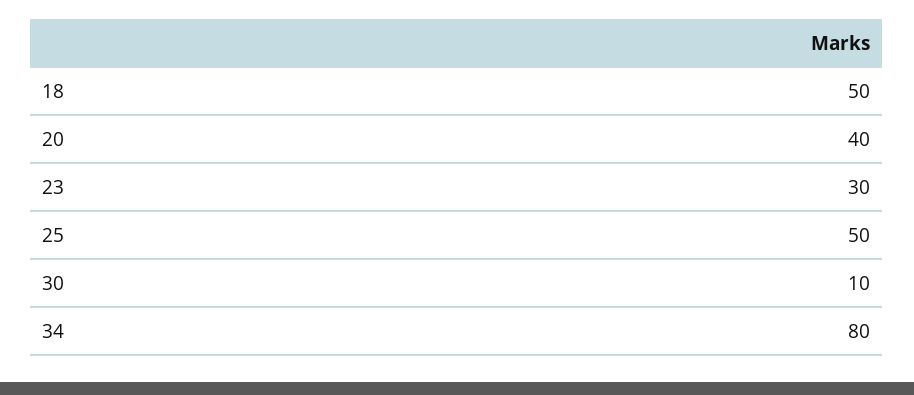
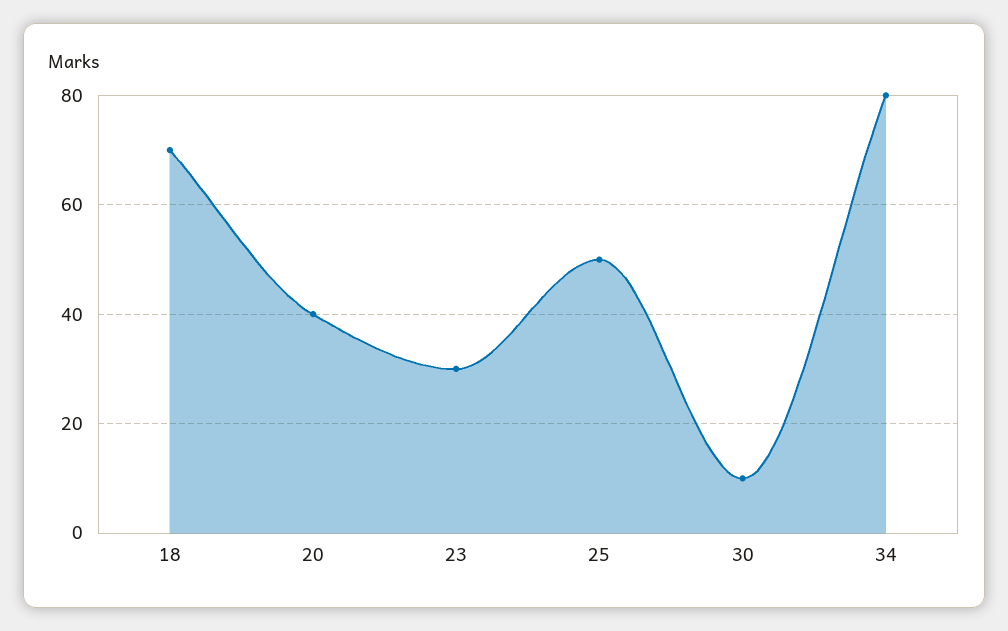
  {
-   "18": 50,
+   "18": 70,
    "20": 40,
    "23": 30,
    "25": 50,
    "30": 10,
    "34": 80
  }

